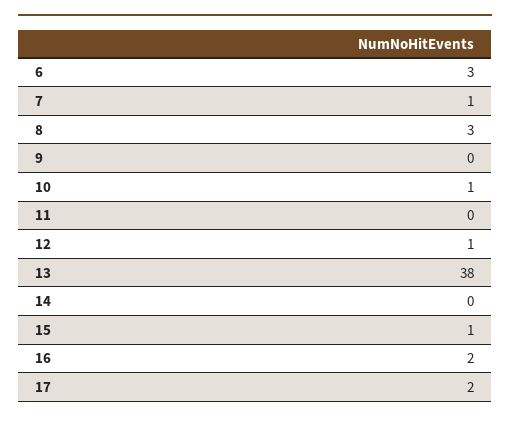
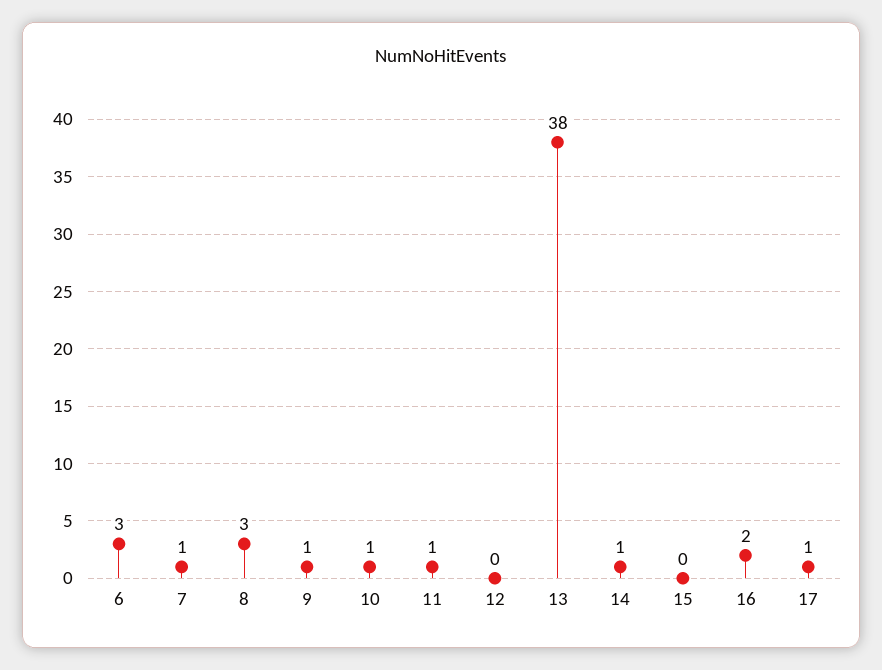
  {
    "6": 3,
    "7": 1,
    "8": 3,
-   "9": 0,
+   "9": 1,
    "10": 1,
-   "11": 0,
+   "11": 1,
-   "12": 1,
+   "12": 0,
    "13": 38,
-   "14": 0,
+   "14": 1,
-   "15": 1,
+   "15": 0,
    "16": 2,
-   "17": 2
+   "17": 1
  }

